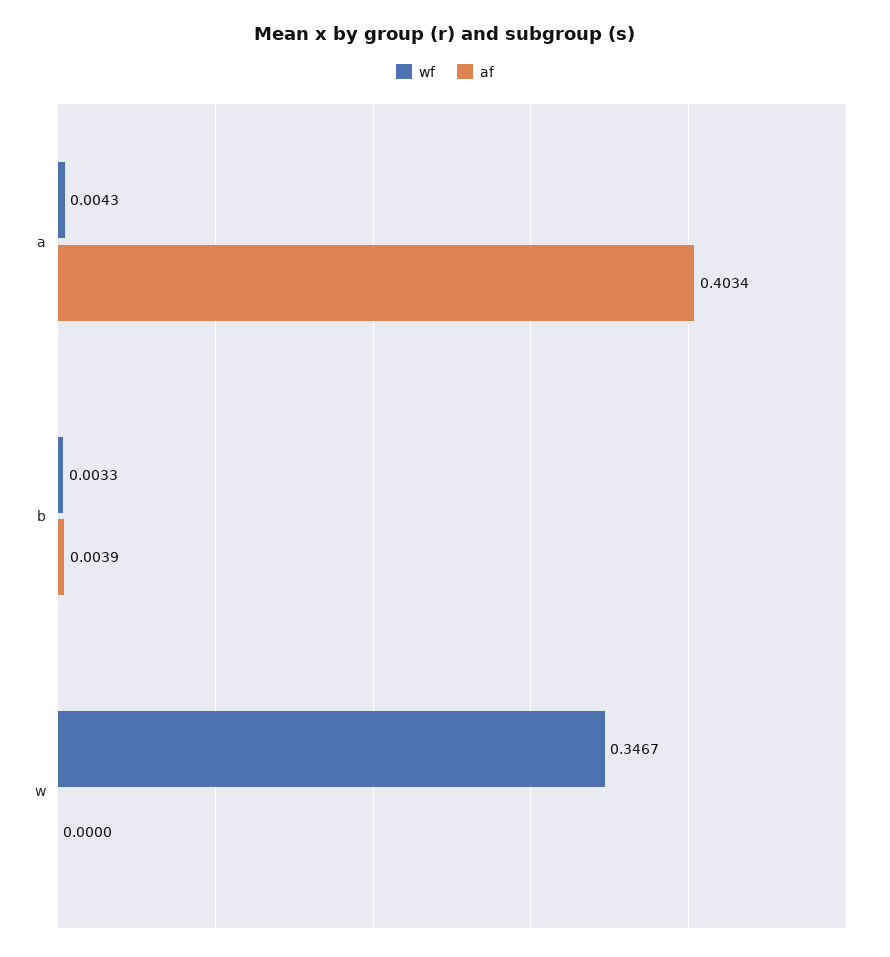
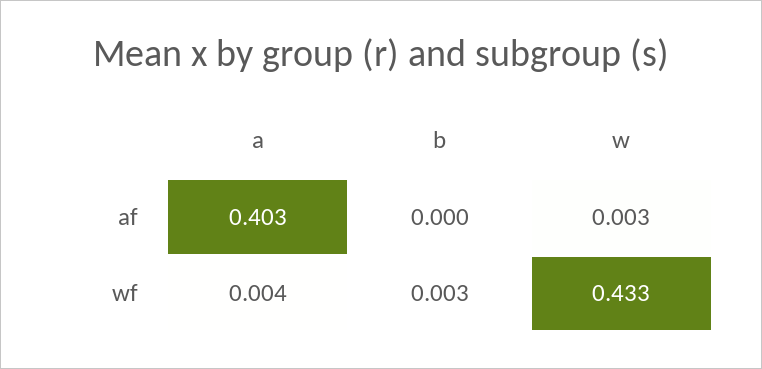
  {
    "wf": {
      "a": 0.0043,
      "b": 0.0033,
-     "w": 0.3467
+     "w": 0.433
    },
    "af": {
      "a": 0.4034,
-     "b": 0.0039,
+     "b": 0,
-     "w": 0
+     "w": 0.003
    }
  }

